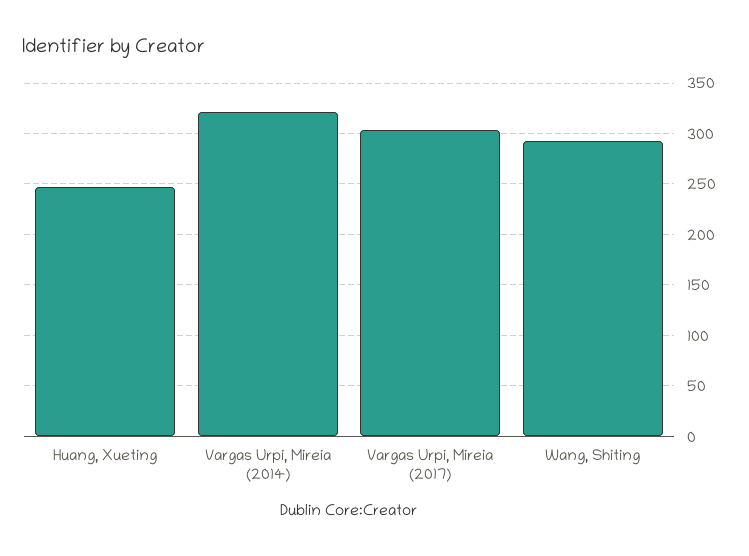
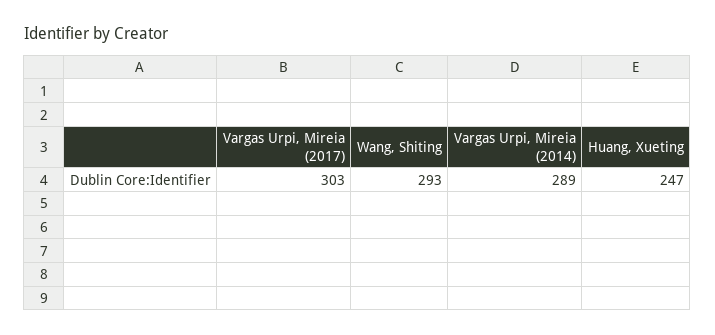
  {
    "Huang, Xueting": 247,
-   "Vargas Urpi, Mireia (2014)": 320,
+   "Vargas Urpi, Mireia (2014)": 289,
    "Vargas Urpi, Mireia (2017)": 303,
    "Wang, Shiting": 293
  }

